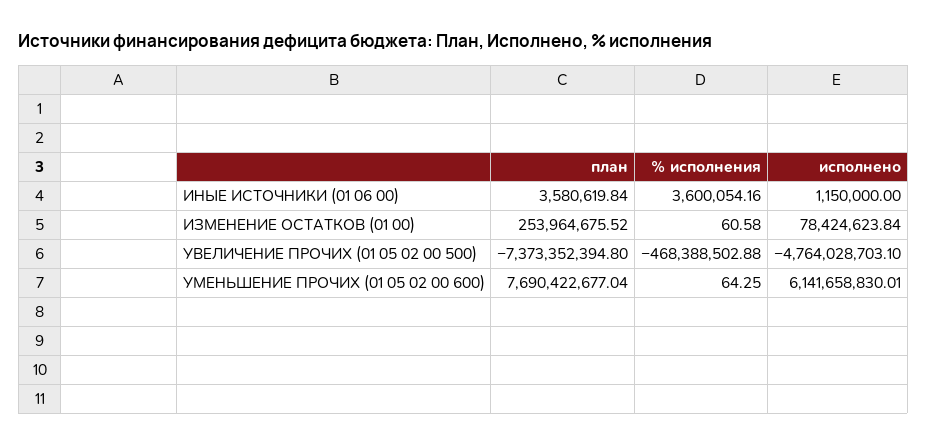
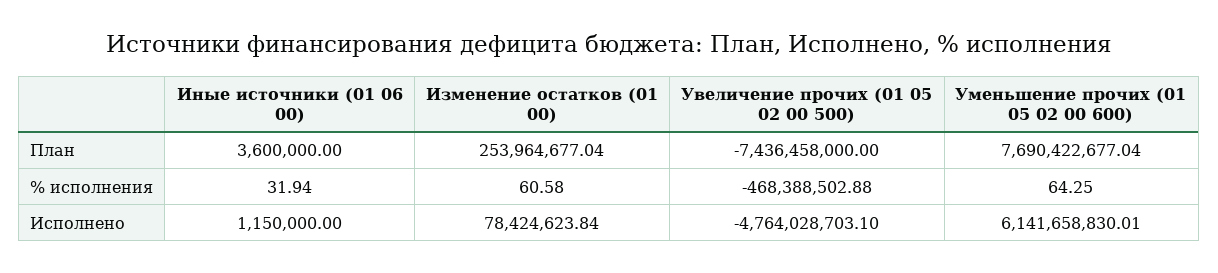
  {
    "план": {
-     "ИНЫЕ ИСТОЧНИКИ (01 06 00)": 3580619.84,
+     "ИНЫЕ ИСТОЧНИКИ (01 06 00)": 3600000,
-     "ИЗМЕНЕНИЕ ОСТАТКОВ (01 00)": 253964675.52,
+     "ИЗМЕНЕНИЕ ОСТАТКОВ (01 00)": 253964677.04,
-     "УВЕЛИЧЕНИЕ ПРОЧИХ (01 05 02 00 500)": -7373352394.8,
+     "УВЕЛИЧЕНИЕ ПРОЧИХ (01 05 02 00 500)": -7436458000,
      "УМЕНЬШЕНИЕ ПРОЧИХ (01 05 02 00 600)": 7690422677.04
    },
    "% исполнения": {
-     "ИНЫЕ ИСТОЧНИКИ (01 06 00)": 3600054.16,
+     "ИНЫЕ ИСТОЧНИКИ (01 06 00)": 31.94,
      "ИЗМЕНЕНИЕ ОСТАТКОВ (01 00)": 60.58,
      "УВЕЛИЧЕНИЕ ПРОЧИХ (01 05 02 00 500)": -468388502.88,
      "УМЕНЬШЕНИЕ ПРОЧИХ (01 05 02 00 600)": 64.25
    },
    "исполнено": {
      "ИНЫЕ ИСТОЧНИКИ (01 06 00)": 1150000,
      "ИЗМЕНЕНИЕ ОСТАТКОВ (01 00)": 78424623.84,
      "УВЕЛИЧЕНИЕ ПРОЧИХ (01 05 02 00 500)": -4764028703.1,
      "УМЕНЬШЕНИЕ ПРОЧИХ (01 05 02 00 600)": 6141658830.01
    }
  }

